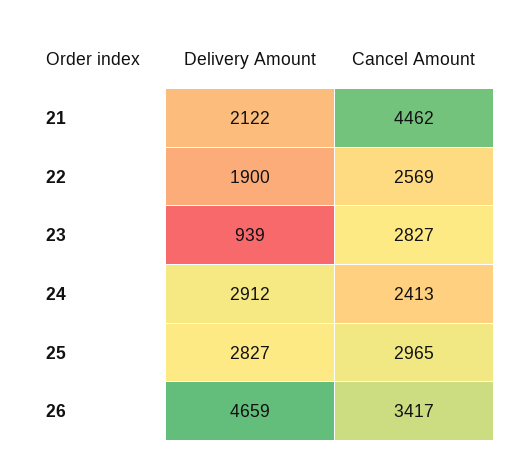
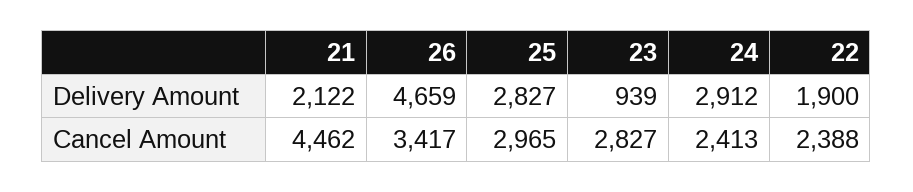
  {
    "Delivery Amount": {
      "21": 2122,
      "22": 1900,
      "23": 939,
      "24": 2912,
      "25": 2827,
      "26": 4659
    },
    "Cancel Amount": {
      "21": 4462,
-     "22": 2569,
+     "22": 2388,
      "23": 2827,
      "24": 2413,
      "25": 2965,
      "26": 3417
    }
  }

